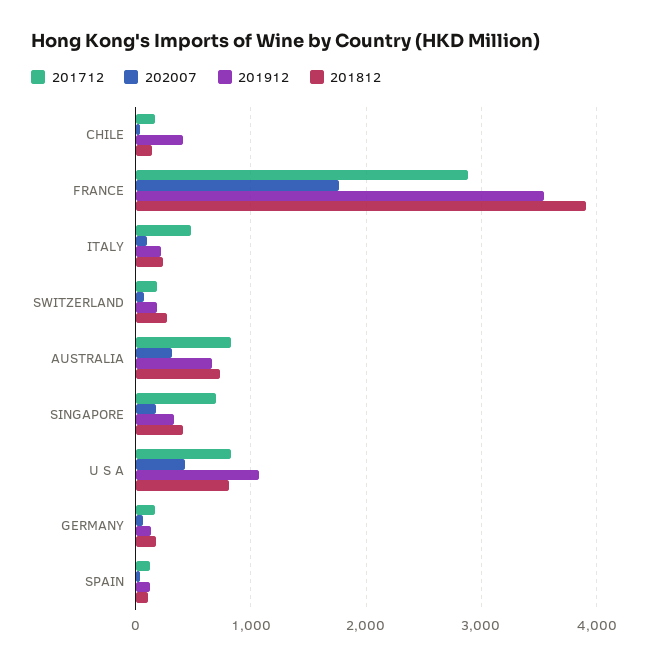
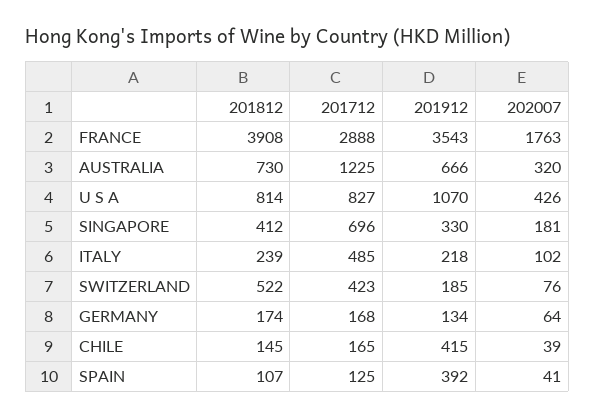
  {
    "201712": {
      "CHILE": 165,
      "FRANCE": 2888,
      "ITALY": 485,
-     "SWITZERLAND": 200,
+     "SWITZERLAND": 423,
-     "AUSTRALIA": 800,
+     "AUSTRALIA": 1225,
      "SINGAPORE": 696,
      "U S A": 827,
      "GERMANY": 168,
      "SPAIN": 125
    },
    "202007": {
      "CHILE": 39,
      "FRANCE": 1763,
      "ITALY": 102,
      "SWITZERLAND": 76,
      "AUSTRALIA": 320,
      "SINGAPORE": 181,
      "U S A": 426,
      "GERMANY": 64,
      "SPAIN": 41
    },
    "201912": {
      "CHILE": 415,
      "FRANCE": 3543,
      "ITALY": 218,
      "SWITZERLAND": 185,
      "AUSTRALIA": 666,
      "SINGAPORE": 330,
      "U S A": 1070,
      "GERMANY": 134,
-     "SPAIN": 100
+     "SPAIN": 392
    },
    "201812": {
      "CHILE": 145,
      "FRANCE": 3908,
      "ITALY": 239,
-     "SWITZERLAND": 300,
+     "SWITZERLAND": 522,
      "AUSTRALIA": 730,
      "SINGAPORE": 412,
      "U S A": 814,
      "GERMANY": 174,
      "SPAIN": 107
    }
  }

